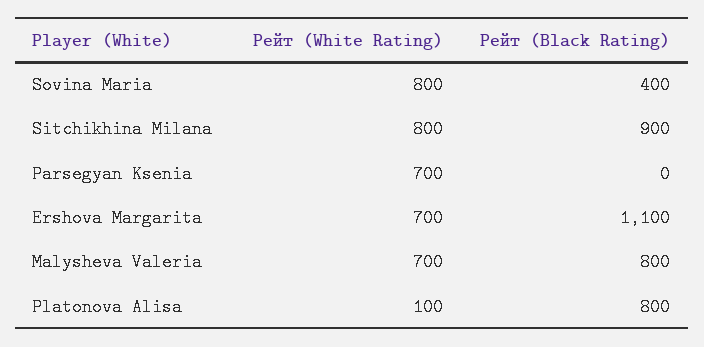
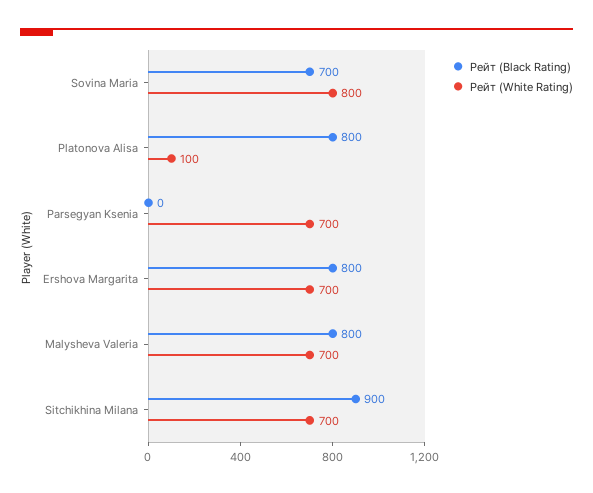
  {
    "Рейт (White Rating)": {
      "Sovina Maria": 800,
-     "Sitchikhina Milana": 800,
+     "Sitchikhina Milana": 700,
      "Parsegyan Ksenia": 700,
      "Ershova Margarita": 700,
      "Malysheva Valeria": 700,
      "Platonova Alisa": 100
    },
    "Рейт (Black Rating)": {
-     "Sovina Maria": 400,
+     "Sovina Maria": 700,
      "Sitchikhina Milana": 900,
      "Parsegyan Ksenia": 0,
-     "Ershova Margarita": 1100,
+     "Ershova Margarita": 800,
      "Malysheva Valeria": 800,
      "Platonova Alisa": 800
    }
  }

